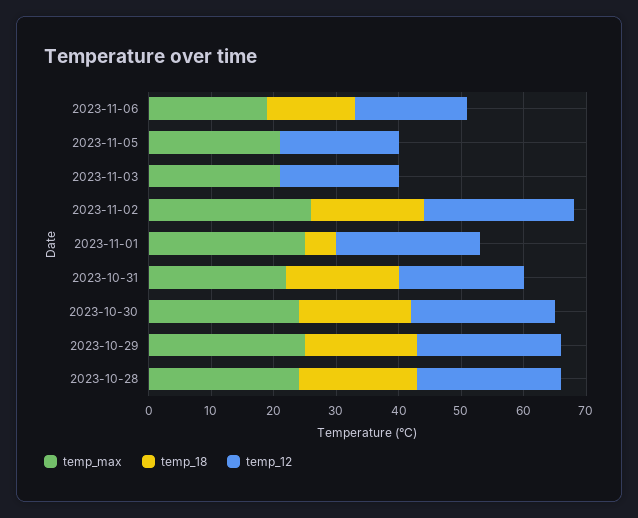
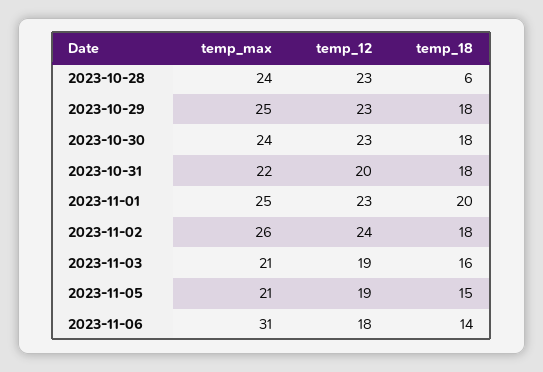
  {
    "temp_max": {
-     "2023-11-06": 20,
+     "2023-11-06": 31,
      "2023-11-05": 21,
      "2023-11-03": 21,
      "2023-11-02": 26,
      "2023-11-01": 25,
      "2023-10-31": 22,
      "2023-10-30": 24,
      "2023-10-29": 25,
      "2023-10-28": 24
    },
    "temp_18": {
      "2023-11-06": 14,
-     "2023-11-05": 0,
+     "2023-11-05": 15,
-     "2023-11-03": 0,
+     "2023-11-03": 16,
      "2023-11-02": 18,
-     "2023-11-01": 5,
+     "2023-11-01": 20,
      "2023-10-31": 18,
      "2023-10-30": 18,
      "2023-10-29": 18,
-     "2023-10-28": 20
+     "2023-10-28": 6
    },
    "temp_12": {
      "2023-11-06": 18,
      "2023-11-05": 19,
      "2023-11-03": 19,
      "2023-11-02": 24,
      "2023-11-01": 23,
      "2023-10-31": 20,
      "2023-10-30": 23,
      "2023-10-29": 23,
      "2023-10-28": 23
    }
  }

